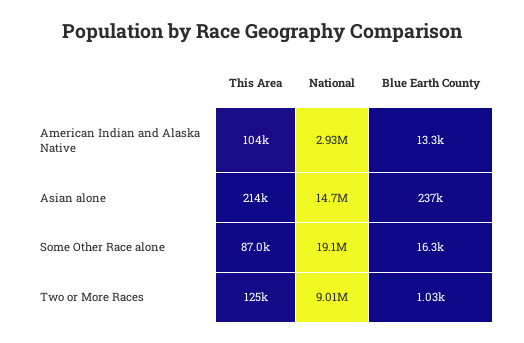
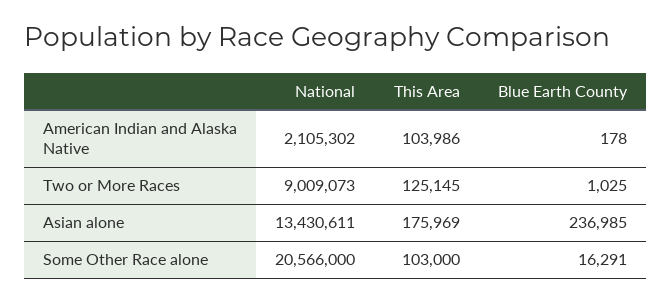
  {
    "This Area": {
      "American Indian and Alaska Native": 103986,
-     "Asian alone": 214000,
+     "Asian alone": 175969,
-     "Some Other Race alone": 87000,
+     "Some Other Race alone": 103000,
      "Two or More Races": 125145
    },
    "National": {
-     "American Indian and Alaska Native": 2930000,
+     "American Indian and Alaska Native": 2105302,
-     "Asian alone": 14700000,
+     "Asian alone": 13430611,
-     "Some Other Race alone": 19100000,
+     "Some Other Race alone": 20566000,
      "Two or More Races": 9009073
    },
    "Blue Earth County": {
-     "American Indian and Alaska Native": 13300,
+     "American Indian and Alaska Native": 178,
      "Asian alone": 236985,
      "Some Other Race alone": 16291,
      "Two or More Races": 1025
    }
  }

